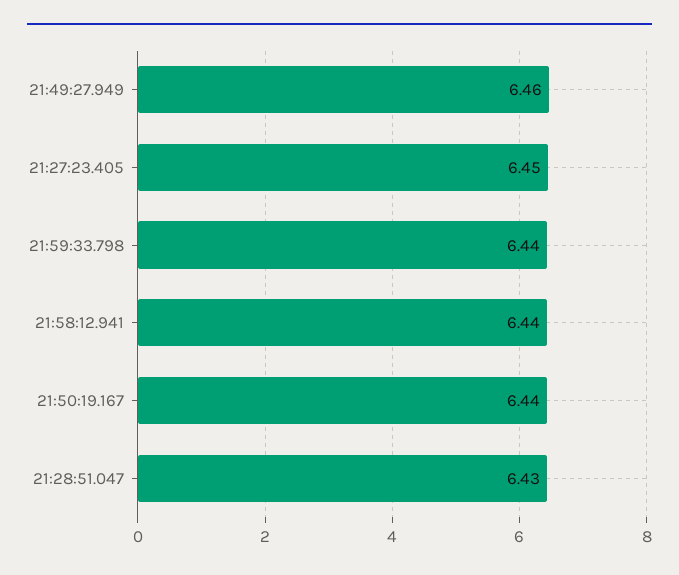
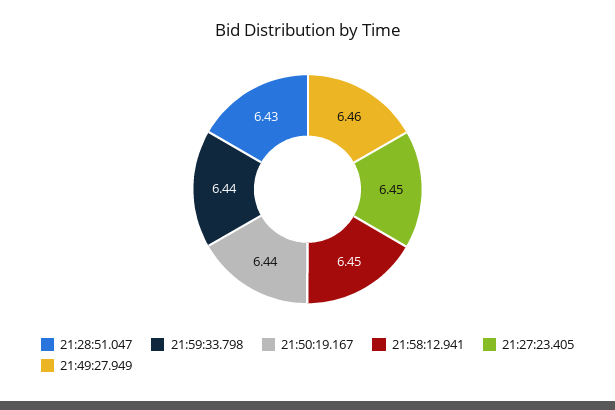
  {
    "21:49:27.949": 6.46,
    "21:27:23.405": 6.45,
    "21:59:33.798": 6.44,
-   "21:58:12.941": 6.44,
+   "21:58:12.941": 6.45,
    "21:50:19.167": 6.44,
    "21:28:51.047": 6.43
  }

